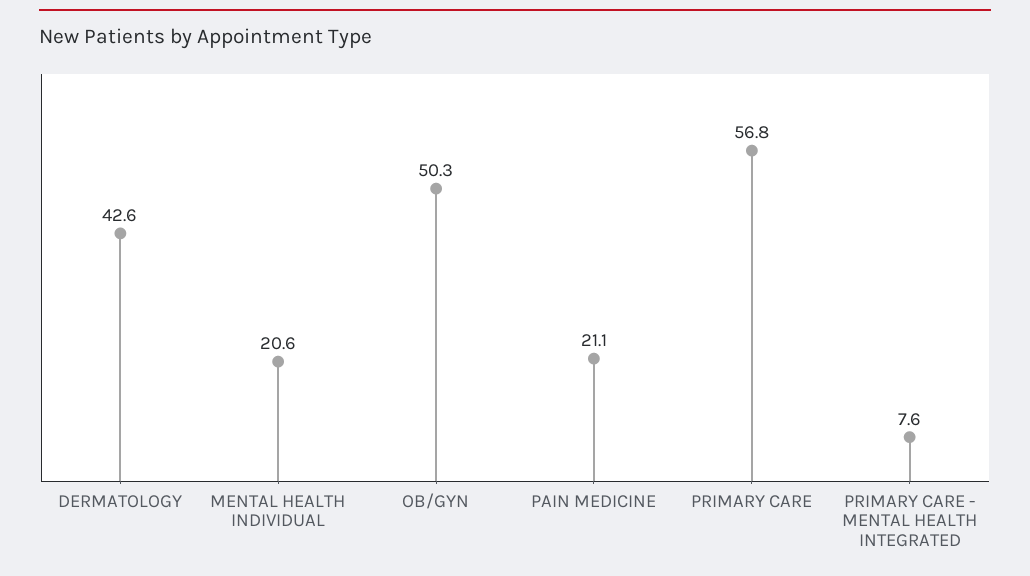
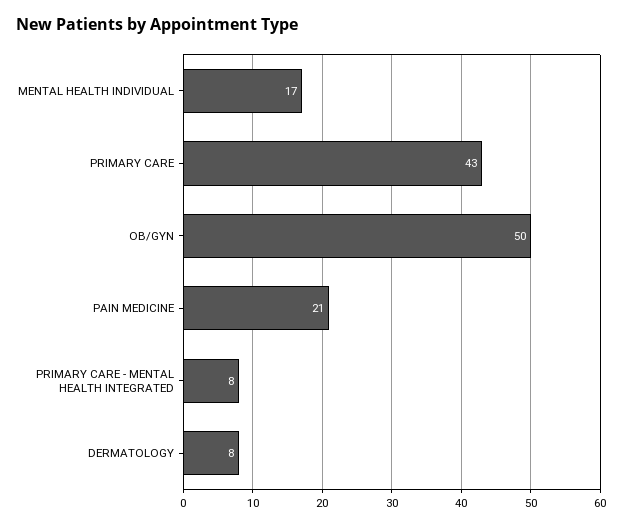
  {
-   "DERMATOLOGY": 42.6,
+   "DERMATOLOGY": 8,
-   "MENTAL HEALTH INDIVIDUAL": 20.6,
+   "MENTAL HEALTH INDIVIDUAL": 17,
    "OB/GYN": 50.3,
    "PAIN MEDICINE": 21.1,
-   "PRIMARY CARE": 56.8,
+   "PRIMARY CARE": 43,
    "PRIMARY CARE - MENTAL HEALTH INTEGRATED": 7.6
  }

